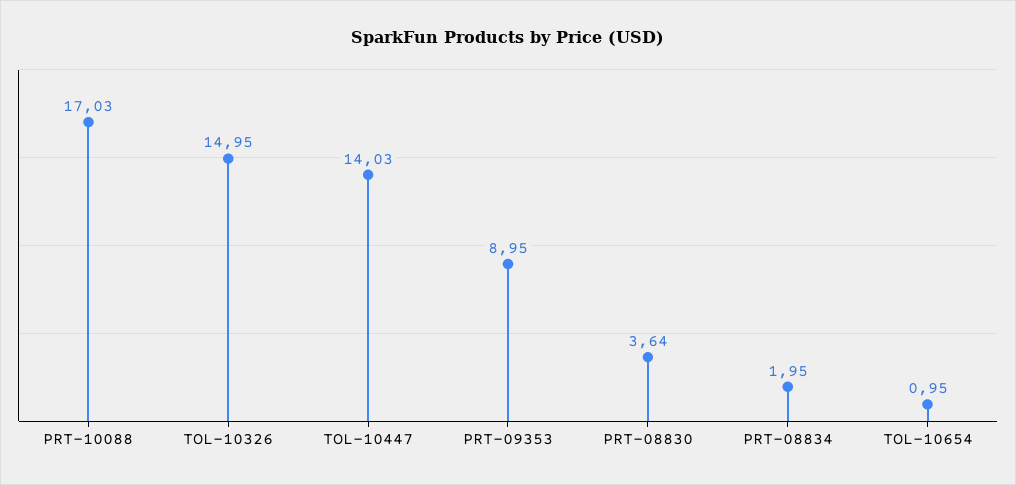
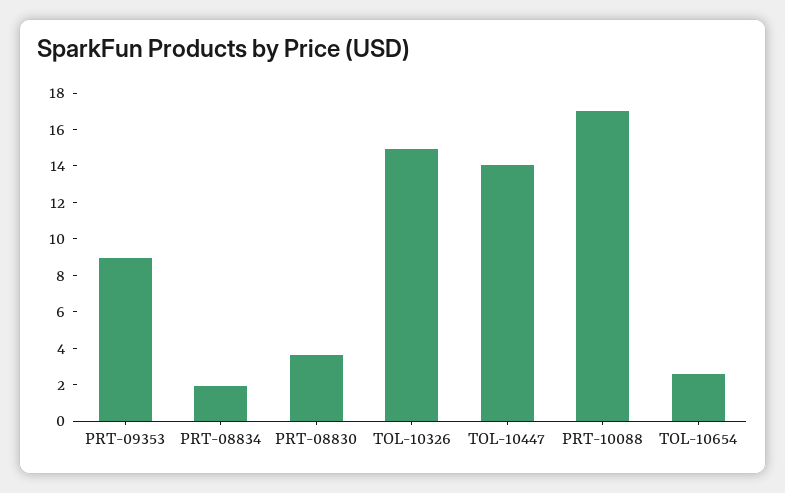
  {
    "PRT-10088": 17.03,
    "TOL-10326": 14.95,
    "TOL-10447": 14.03,
    "PRT-09353": 8.95,
    "PRT-08830": 3.64,
    "PRT-08834": 1.95,
-   "TOL-10654": 0.95
+   "TOL-10654": 2.5
  }

